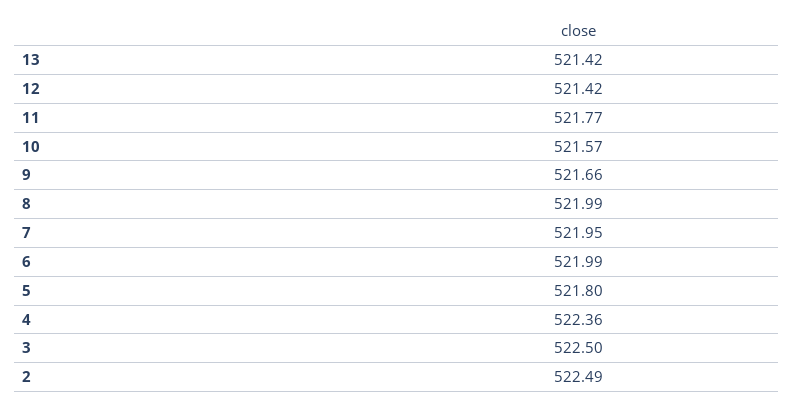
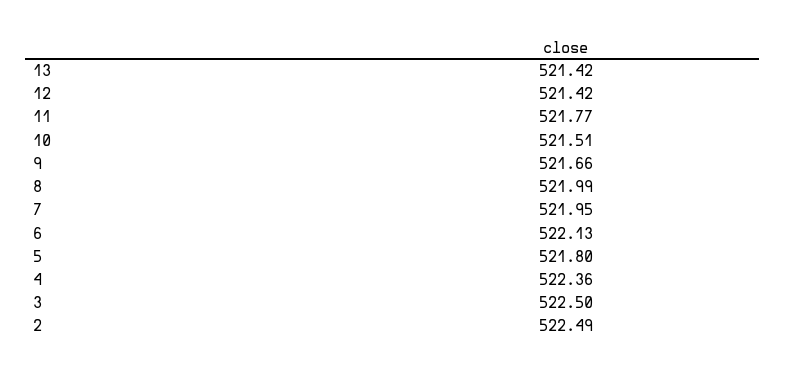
  {
    "13": 521.42,
    "12": 521.42,
    "11": 521.77,
-   "10": 521.57,
+   "10": 521.51,
    "9": 521.66,
    "8": 521.99,
    "7": 521.95,
-   "6": 521.99,
+   "6": 522.13,
    "5": 521.8,
    "4": 522.36,
    "3": 522.5,
    "2": 522.49
  }

